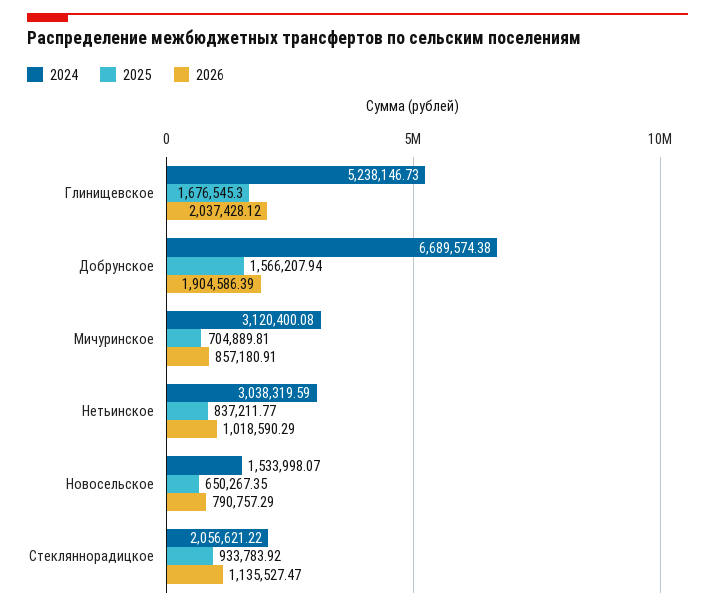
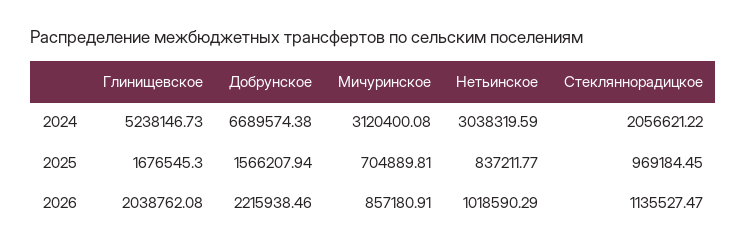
  {
    "2024": {
      "Глинищевское": 5238146.73,
      "Добрунское": 6689574.38,
      "Мичуринское": 3120400.08,
      "Нетьинское": 3038319.59,
-     "Новосельское": 1533998.07,
      "Стекляннорадицкое": 2056621.22
    },
    "2025": {
      "Глинищевское": 1676545.3,
      "Добрунское": 1566207.94,
      "Мичуринское": 704889.81,
      "Нетьинское": 837211.77,
-     "Новосельское": 650267.35,
-     "Стекляннорадицкое": 933783.92
+     "Стекляннорадицкое": 969184.45
    },
    "2026": {
-     "Глинищевское": 2037428.12,
+     "Глинищевское": 2038762.08,
-     "Добрунское": 1904586.39,
+     "Добрунское": 2215938.46,
      "Мичуринское": 857180.91,
      "Нетьинское": 1018590.29,
-     "Новосельское": 790757.29,
      "Стекляннорадицкое": 1135527.47
    }
  }

